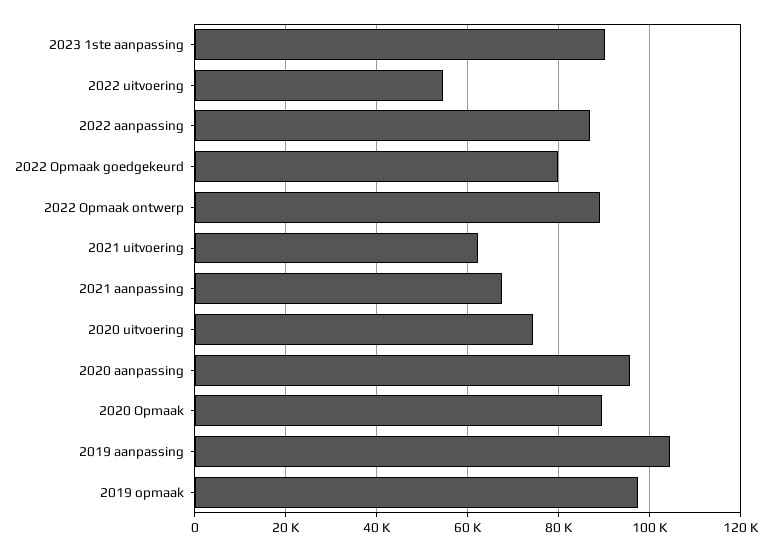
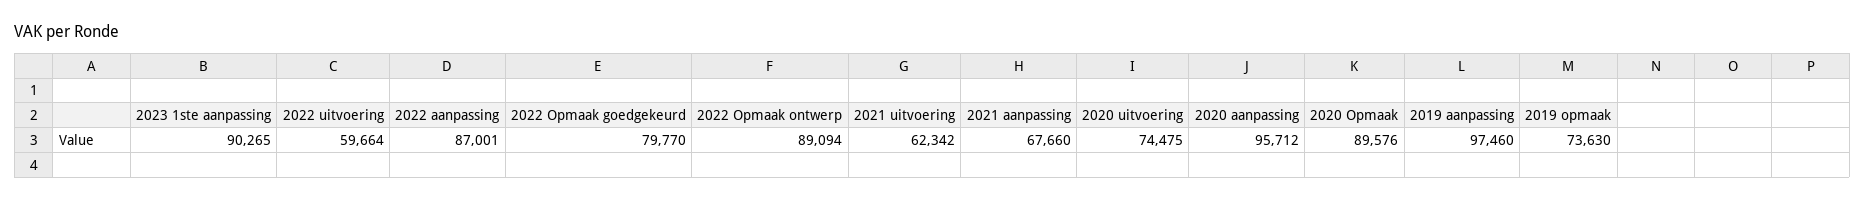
  {
    "2023 1ste aanpassing": 90265,
-   "2022 uitvoering": 54000,
+   "2022 uitvoering": 59664,
    "2022 aanpassing": 87001,
    "2022 Opmaak goedgekeurd": 79770,
    "2022 Opmaak ontwerp": 89094,
    "2021 uitvoering": 62342,
    "2021 aanpassing": 67660,
    "2020 uitvoering": 74475,
    "2020 aanpassing": 95712,
    "2020 Opmaak": 89576,
-   "2019 aanpassing": 104000,
+   "2019 aanpassing": 97460,
-   "2019 opmaak": 98000
+   "2019 opmaak": 73630
  }

